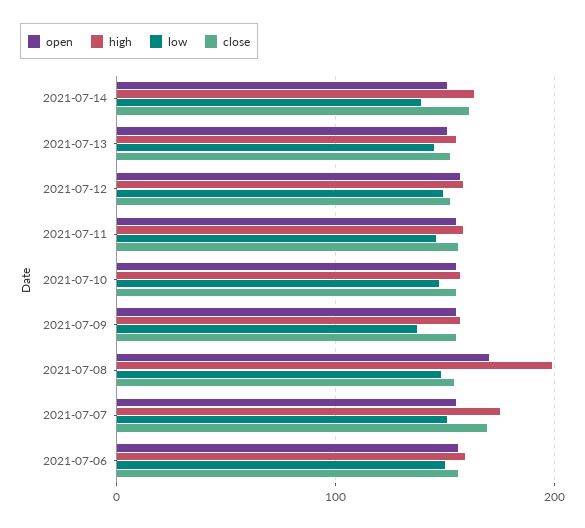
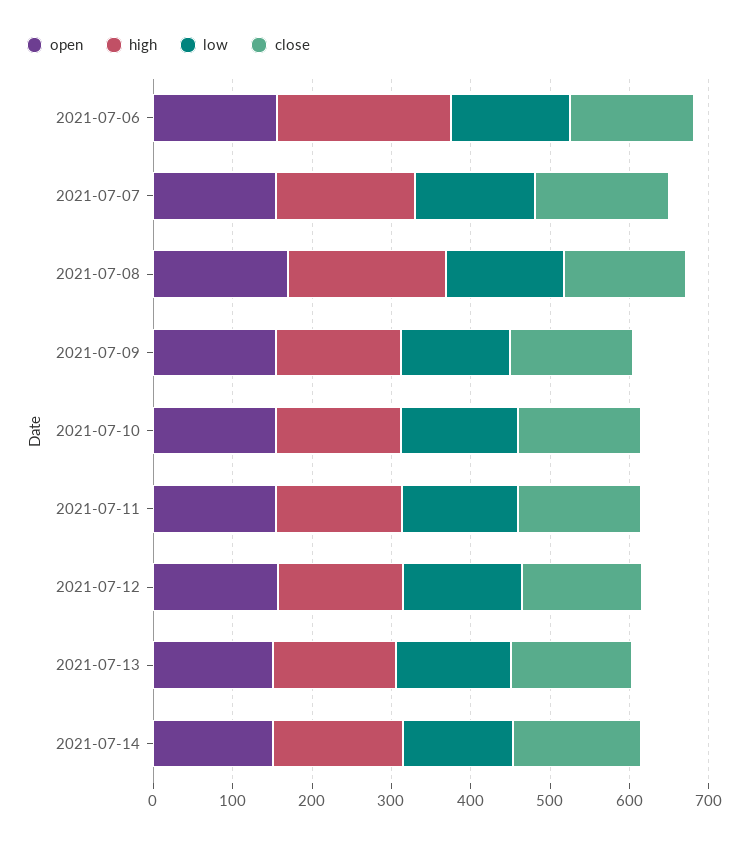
  {
    "open": {
      "2021-07-14": 150,
      "2021-07-13": 150,
      "2021-07-12": 160,
      "2021-07-11": 160,
      "2021-07-10": 160,
      "2021-07-09": 160,
      "2021-07-08": 170,
      "2021-07-07": 160,
      "2021-07-06": 160
    },
    "high": {
      "2021-07-14": 160,
      "2021-07-13": 160,
      "2021-07-12": 160,
      "2021-07-11": 160,
      "2021-07-10": 160,
      "2021-07-09": 160,
      "2021-07-08": 200,
      "2021-07-07": 180,
-     "2021-07-06": 160
+     "2021-07-06": 220
    },
    "low": {
      "2021-07-14": 140,
      "2021-07-13": 150,
      "2021-07-12": 150,
      "2021-07-11": 150,
      "2021-07-10": 150,
      "2021-07-09": 140,
      "2021-07-08": 150,
      "2021-07-07": 150,
      "2021-07-06": 150
    },
    "close": {
      "2021-07-14": 160,
      "2021-07-13": 150,
      "2021-07-12": 150,
      "2021-07-11": 160,
      "2021-07-10": 160,
      "2021-07-09": 160,
      "2021-07-08": 150,
      "2021-07-07": 170,
      "2021-07-06": 160
    }
  }

